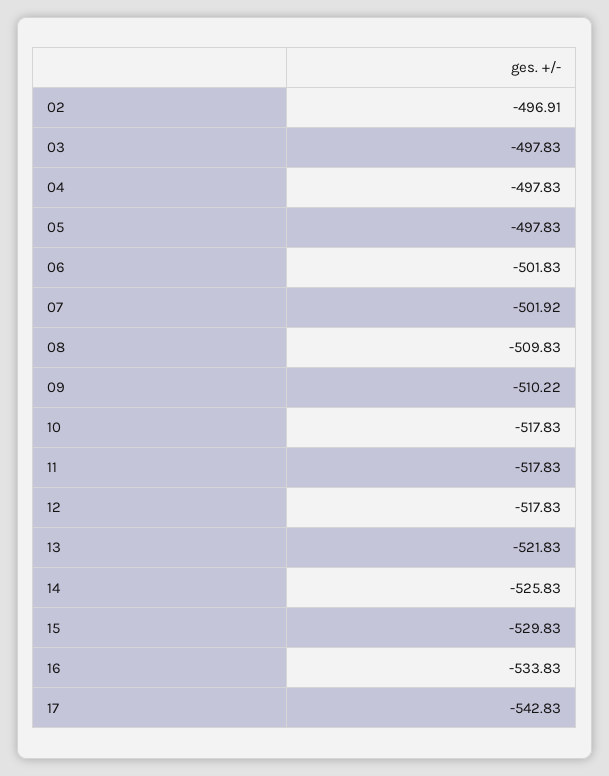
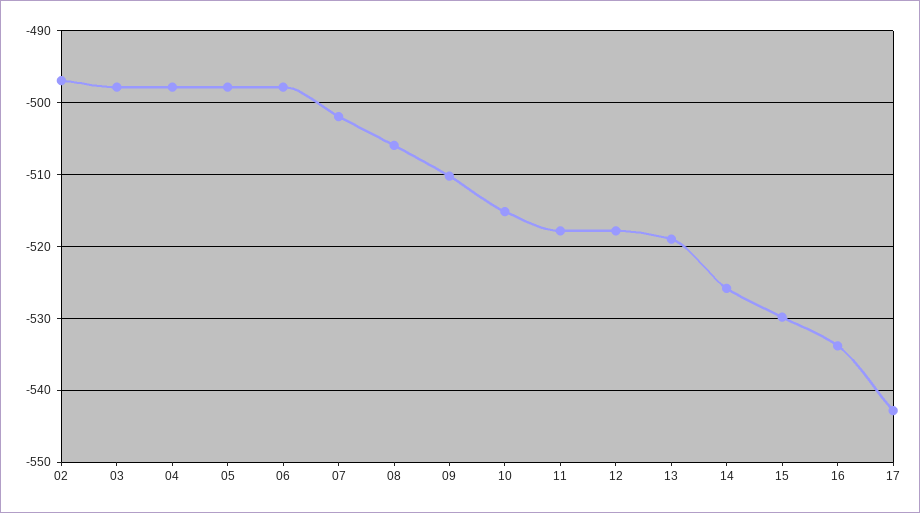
  {
    "02": -496.91,
    "03": -497.83,
    "04": -497.83,
    "05": -497.83,
-   "06": -501.83,
+   "06": -498,
    "07": -501.92,
-   "08": -509.83,
+   "08": -506,
    "09": -510.22,
-   "10": -517.83,
+   "10": -515,
    "11": -517.83,
    "12": -517.83,
-   "13": -521.83,
+   "13": -519,
    "14": -525.83,
    "15": -529.83,
    "16": -533.83,
    "17": -542.83
  }

